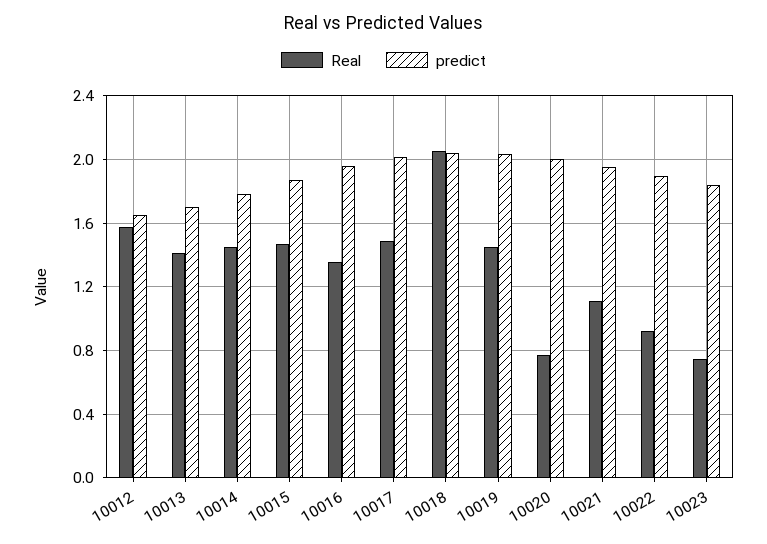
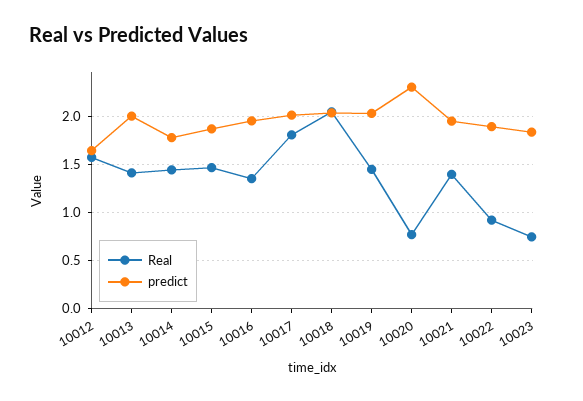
  {
    "Real": {
      "10012": 1.6,
      "10013": 1.4,
      "10014": 1.45,
      "10015": 1.45,
      "10016": 1.35,
-     "10017": 1.5,
+     "10017": 1.8,
      "10018": 2.05,
      "10019": 1.45,
      "10020": 0.75,
-     "10021": 1.1,
+     "10021": 1.4,
      "10022": 0.9,
      "10023": 0.75
    },
    "predict": {
      "10012": 1.65,
-     "10013": 1.7,
+     "10013": 2,
      "10014": 1.8,
      "10015": 1.85,
      "10016": 1.95,
      "10017": 2,
      "10018": 2.05,
      "10019": 2.05,
-     "10020": 2,
+     "10020": 2.3,
      "10021": 1.95,
      "10022": 1.9,
      "10023": 1.85
    }
  }

